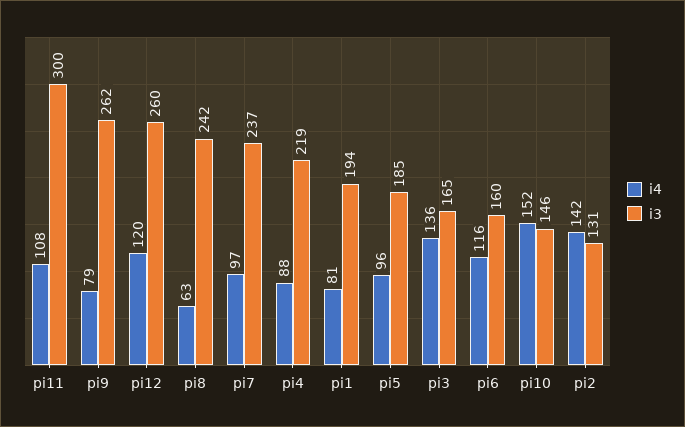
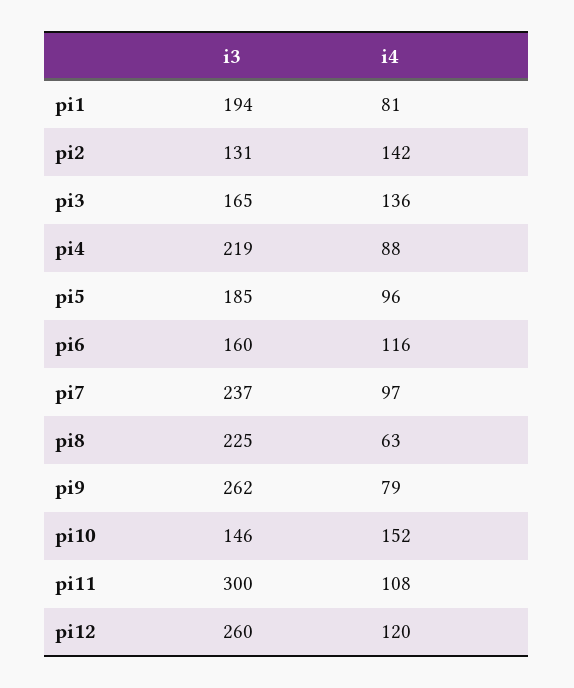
  {
    "i4": {
      "pi11": 108,
      "pi9": 79,
      "pi12": 120,
      "pi8": 63,
      "pi7": 97,
      "pi4": 88,
      "pi1": 81,
      "pi5": 96,
      "pi3": 136,
      "pi6": 116,
      "pi10": 152,
      "pi2": 142
    },
    "i3": {
      "pi11": 300,
      "pi9": 262,
      "pi12": 260,
-     "pi8": 242,
+     "pi8": 225,
      "pi7": 237,
      "pi4": 219,
      "pi1": 194,
      "pi5": 185,
      "pi3": 165,
      "pi6": 160,
      "pi10": 146,
      "pi2": 131
    }
  }

